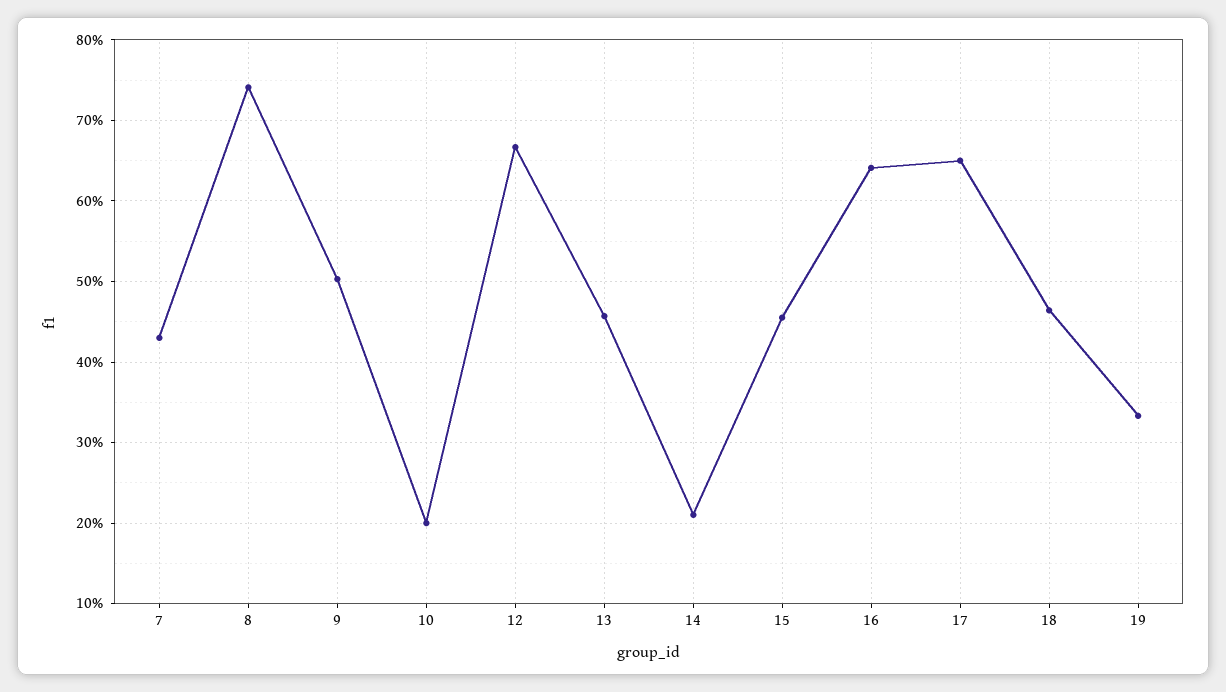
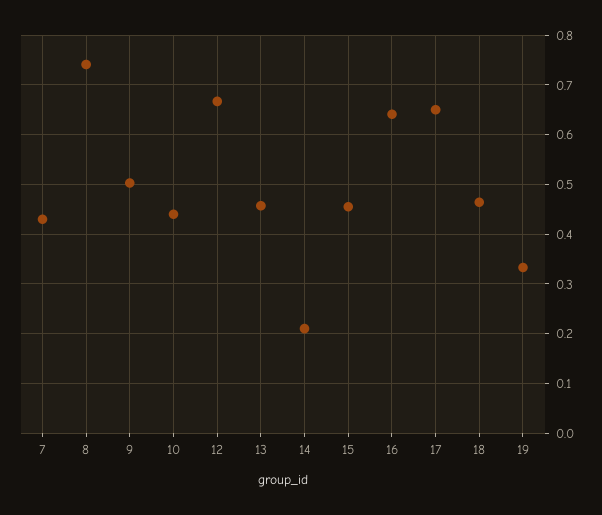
  {
    "7": 0.43,
    "8": 0.74,
    "9": 0.5,
-   "10": 0.2,
+   "10": 0.44,
    "12": 0.67,
    "13": 0.46,
    "14": 0.21,
    "15": 0.46,
    "16": 0.64,
    "17": 0.65,
    "18": 0.46,
    "19": 0.33
  }

